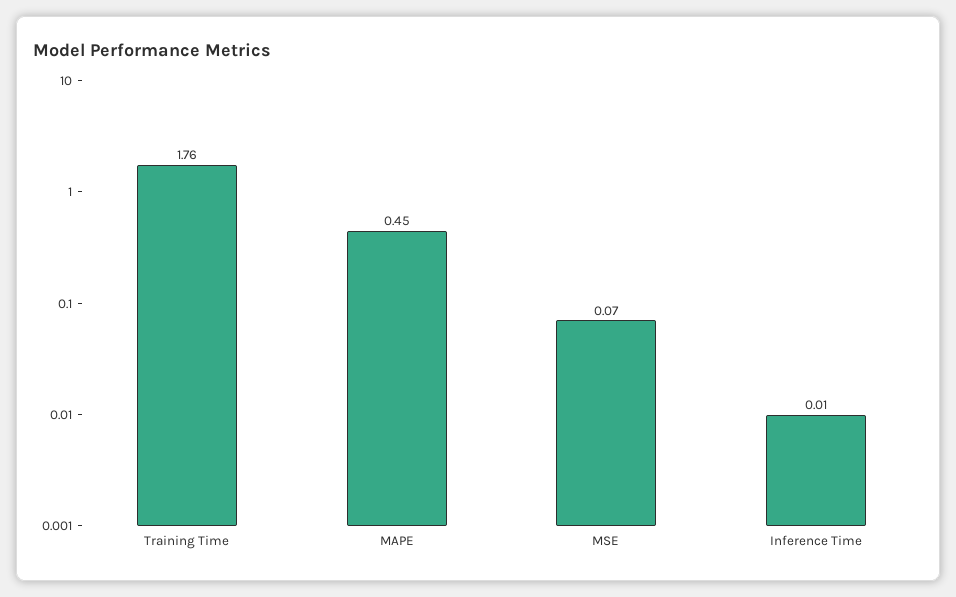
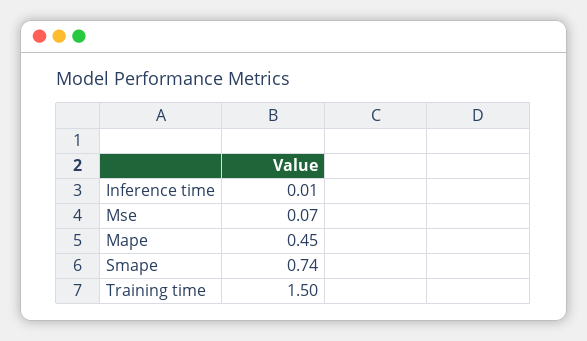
  {
-   "Training Time": 1.76,
+   "Training Time": 1.5,
    "MAPE": 0.45,
    "MSE": 0.07,
-   "Inference Time": 0.01
+   "Inference Time": 0.01,
+   "Smape": 0.74
  }

